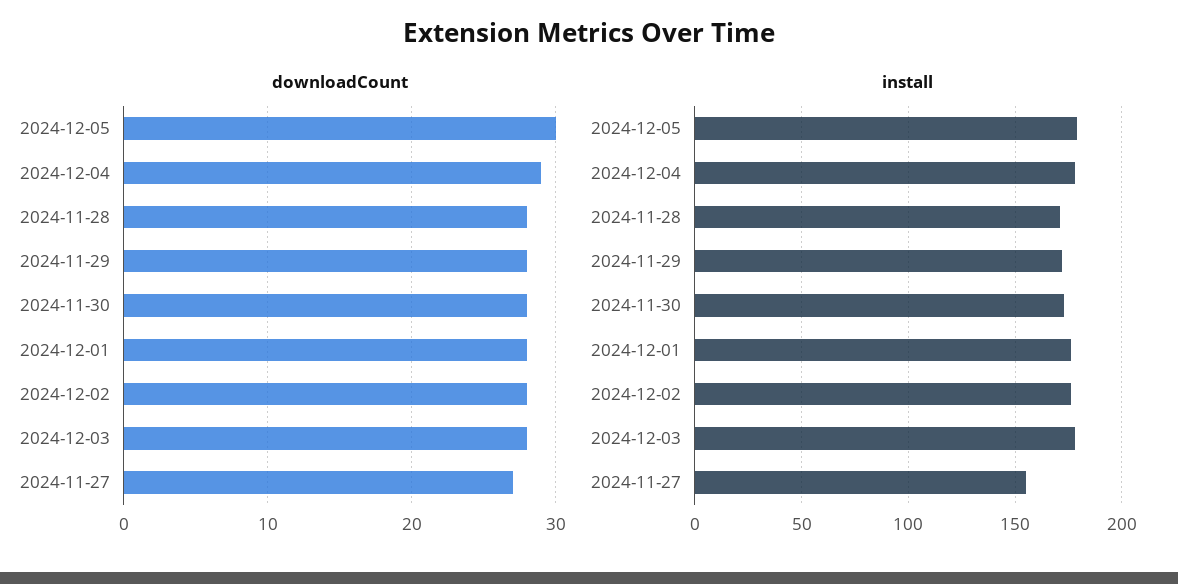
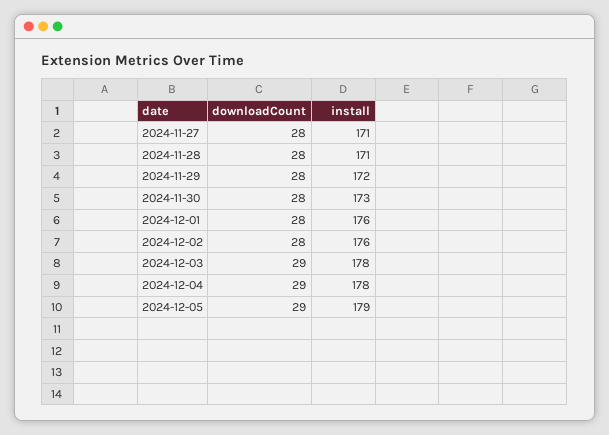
  {
    "downloadCount": {
-     "2024-12-05": 30,
+     "2024-12-05": 29,
      "2024-12-04": 29,
      "2024-11-28": 28,
      "2024-11-29": 28,
      "2024-11-30": 28,
      "2024-12-01": 28,
      "2024-12-02": 28,
-     "2024-12-03": 28,
+     "2024-12-03": 29,
-     "2024-11-27": 27
+     "2024-11-27": 28
    },
    "install": {
      "2024-12-05": 179,
      "2024-12-04": 178,
      "2024-11-28": 171,
      "2024-11-29": 172,
      "2024-11-30": 173,
      "2024-12-01": 176,
      "2024-12-02": 176,
      "2024-12-03": 178,
-     "2024-11-27": 155
+     "2024-11-27": 171
    }
  }

